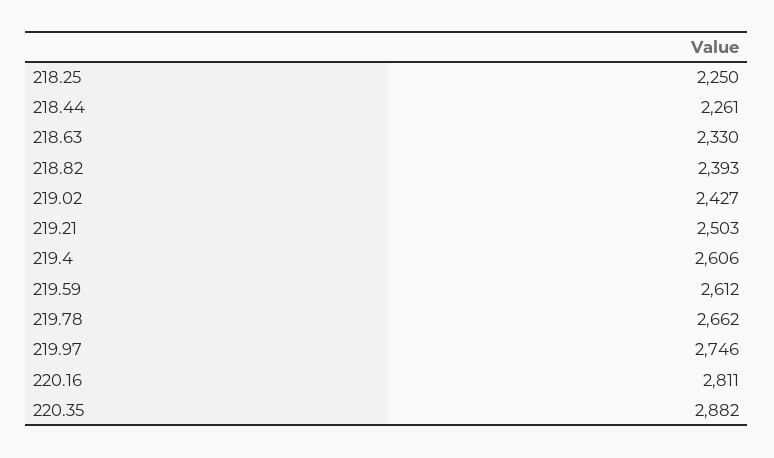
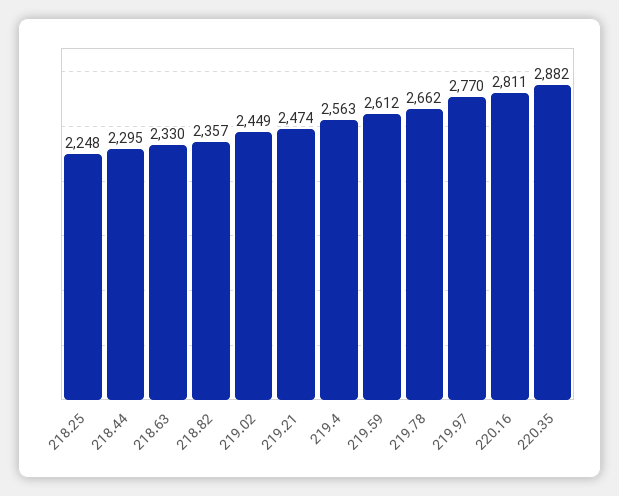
  {
-   "218.25": 2250,
+   "218.25": 2248,
-   "218.44": 2261,
+   "218.44": 2295,
    "218.63": 2330,
-   "218.82": 2393,
+   "218.82": 2357,
-   "219.02": 2427,
+   "219.02": 2449,
-   "219.21": 2503,
+   "219.21": 2474,
-   "219.4": 2606,
+   "219.4": 2563,
    "219.59": 2612,
    "219.78": 2662,
-   "219.97": 2746,
+   "219.97": 2770,
    "220.16": 2811,
    "220.35": 2882
  }

